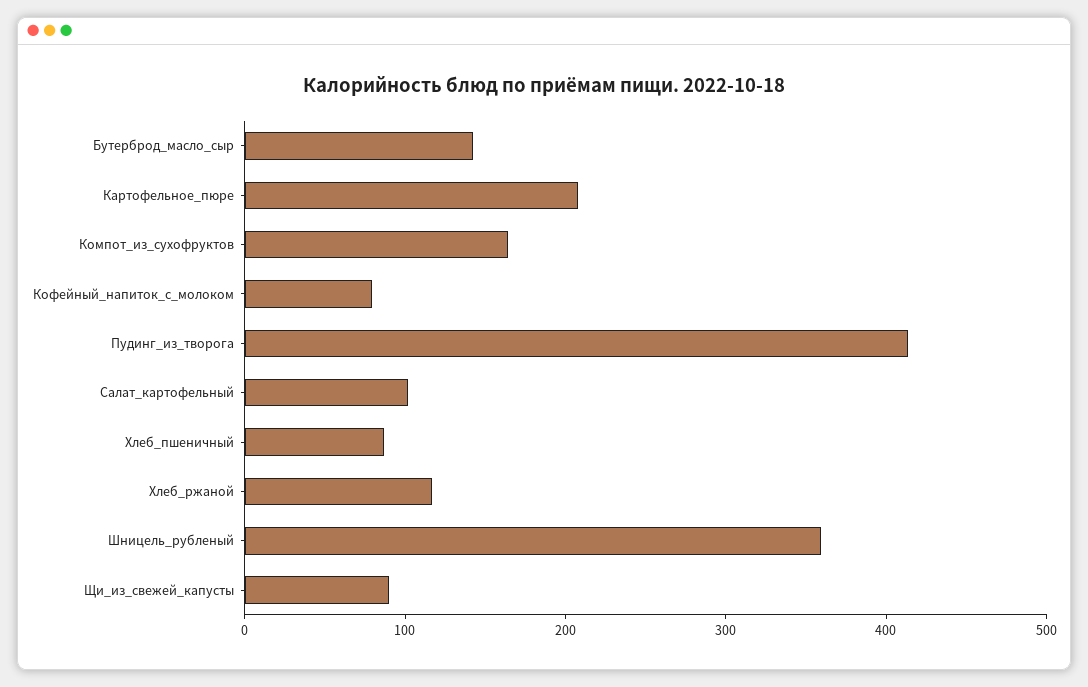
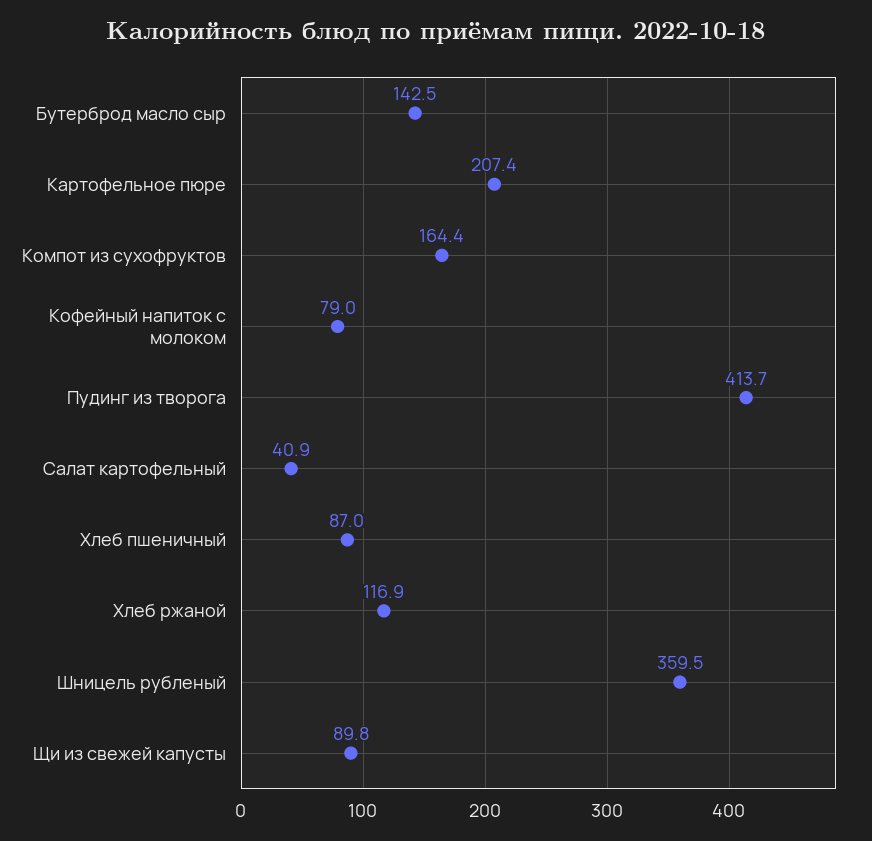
  {
    "Бутерброд_масло_сыр": 142.5,
    "Картофельное_пюре": 207.4,
    "Компот_из_сухофруктов": 164.4,
    "Кофейный_напиток_с_молоком": 79,
    "Пудинг_из_творога": 413.7,
-   "Салат_картофельный": 100,
+   "Салат_картофельный": 40.9,
    "Хлеб_пшеничный": 87,
    "Хлеб_ржаной": 116.9,
    "Шницель_рубленый": 359.5,
    "Щи_из_свежей_капусты": 89.8
  }

